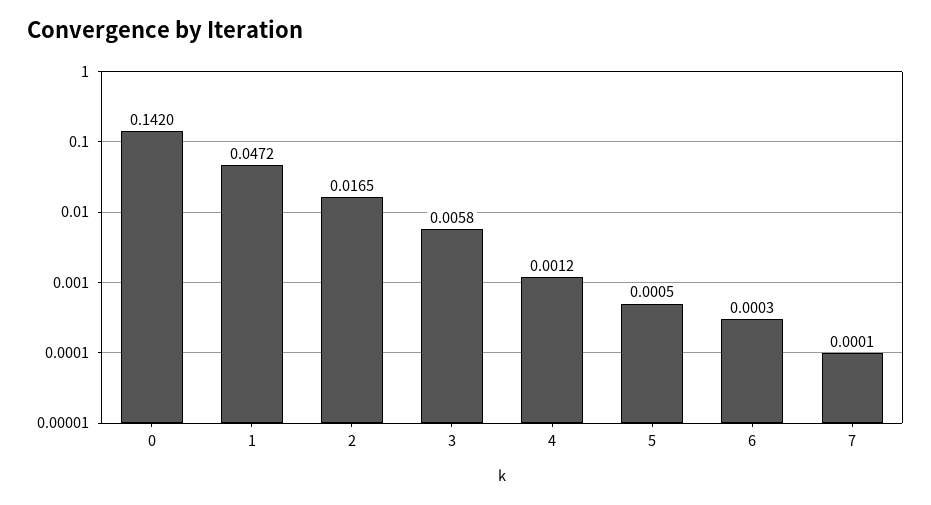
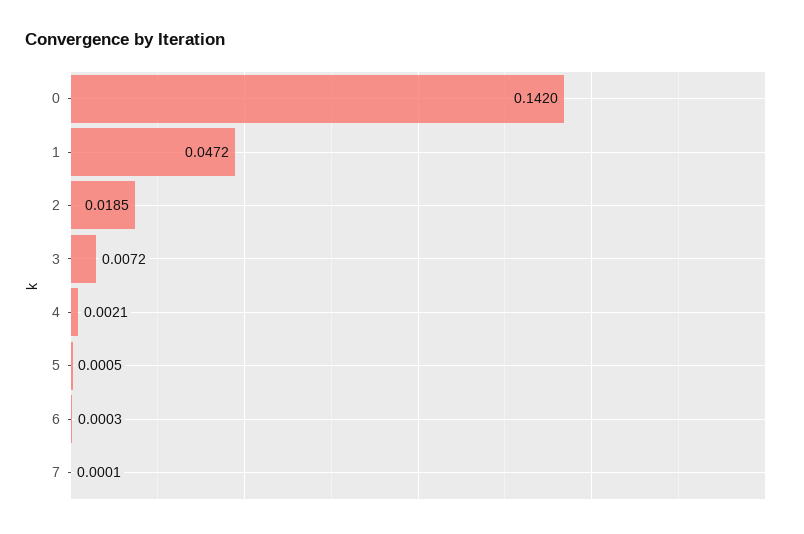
  {
    "0": 0.142,
    "1": 0.0472,
-   "2": 0.0165,
+   "2": 0.0185,
-   "3": 0.0058,
+   "3": 0.0072,
-   "4": 0.0012,
+   "4": 0.0021,
    "5": 0.0005,
    "6": 0.0003,
    "7": 0.0001
  }

